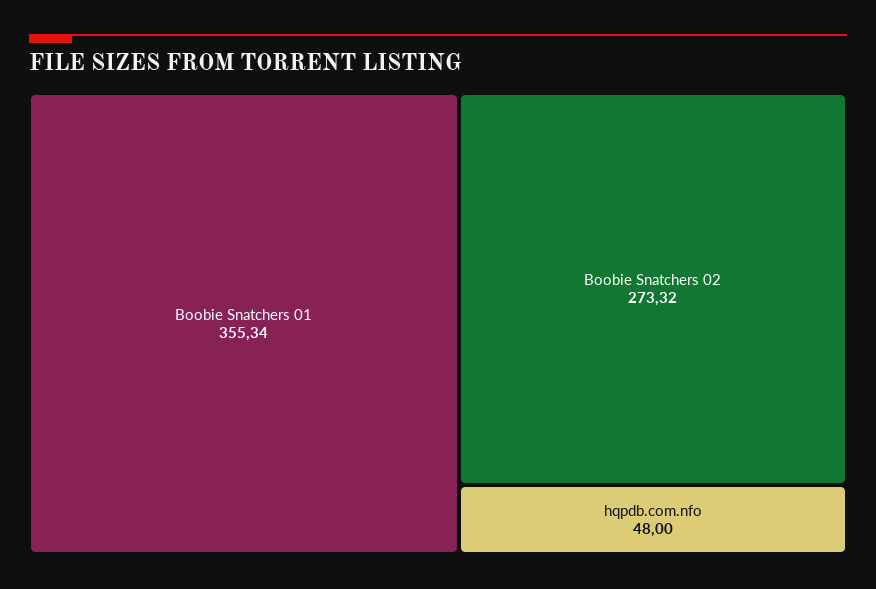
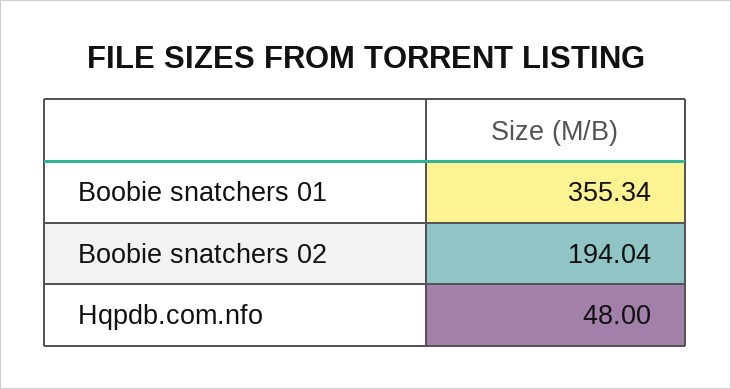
  {
    "Boobie Snatchers 01": 355.34,
-   "Boobie Snatchers 02": 273.32,
+   "Boobie Snatchers 02": 194.04,
    "hqpdb.com.nfo": 48
  }

